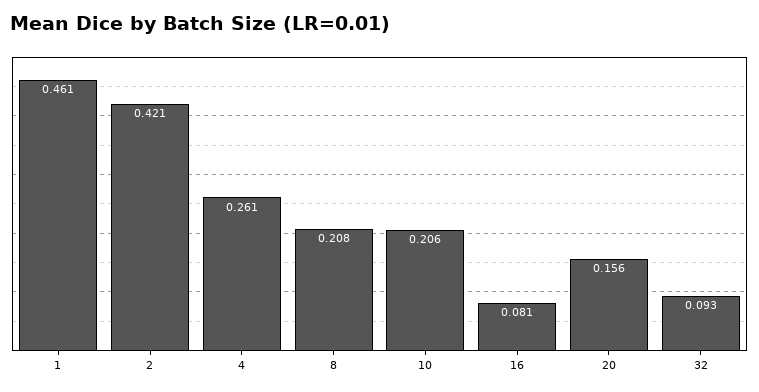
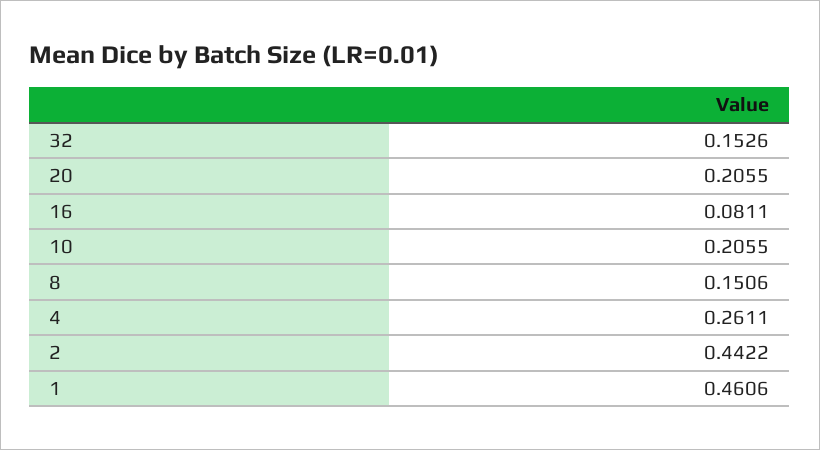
  {
    "1": 0.4606,
-   "2": 0.421,
+   "2": 0.4422,
    "4": 0.2611,
-   "8": 0.208,
+   "8": 0.1506,
    "10": 0.2055,
    "16": 0.0811,
-   "20": 0.156,
+   "20": 0.2055,
-   "32": 0.093
+   "32": 0.1526
  }

